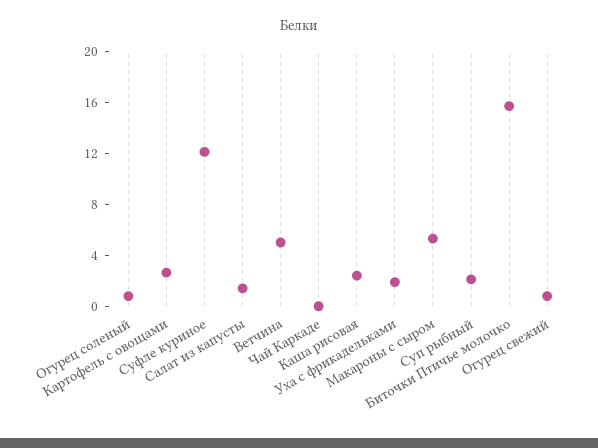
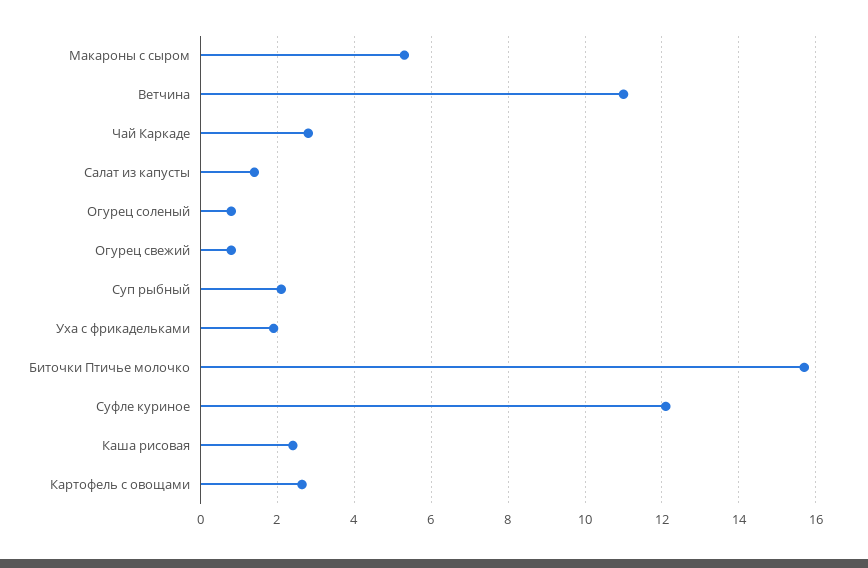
  {
    "Огурец соленый": 0.8,
    "Картофель с овощами": 2.6,
    "Суфле куриное": 12.2,
    "Салат из капусты": 1.4,
-   "Ветчина": 5,
+   "Ветчина": 11,
-   "Чай Каркаде": 0,
+   "Чай Каркаде": 2.8,
    "Каша рисовая": 2.4,
    "Уха с фрикадельками": 2,
    "Макароны с сыром": 5.4,
    "Суп рыбный": 2.2,
    "Биточки Птичье молочко": 15.8,
    "Огурец свежий": 0.8
  }

